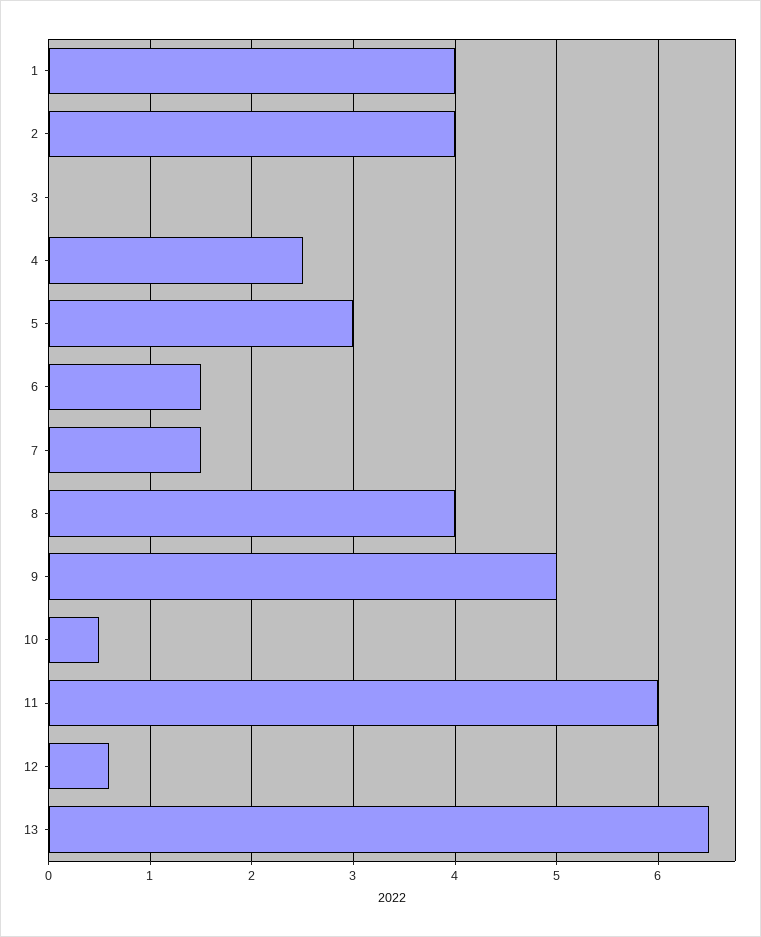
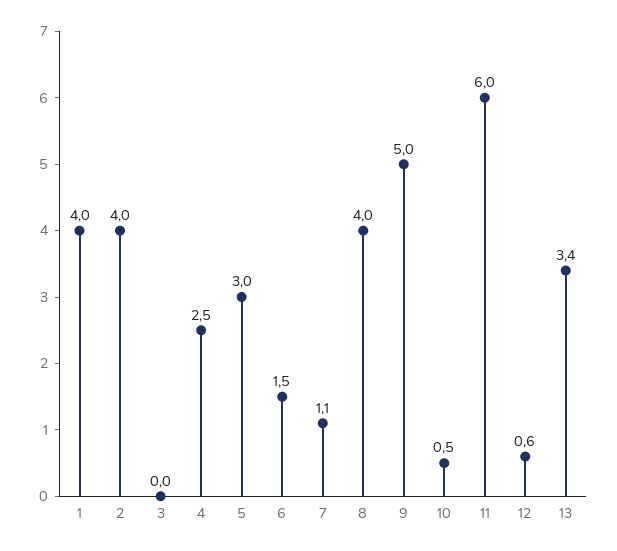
  {
    "1": 4,
    "2": 4,
    "3": 0,
    "4": 2.5,
    "5": 3,
    "6": 1.5,
-   "7": 1.5,
+   "7": 1.1,
    "8": 4,
    "9": 5,
    "10": 0.5,
    "11": 6,
    "12": 0.6,
-   "13": 6.5
+   "13": 3.4
  }

